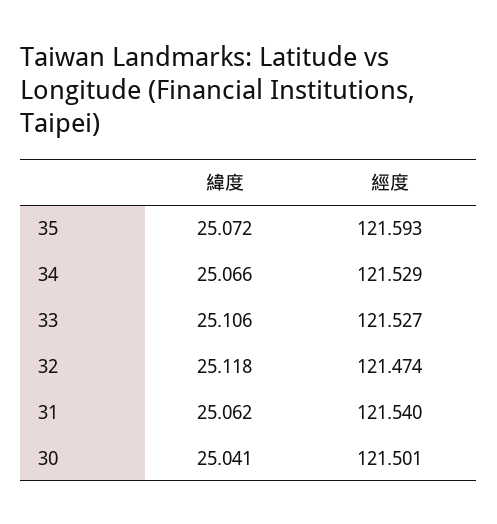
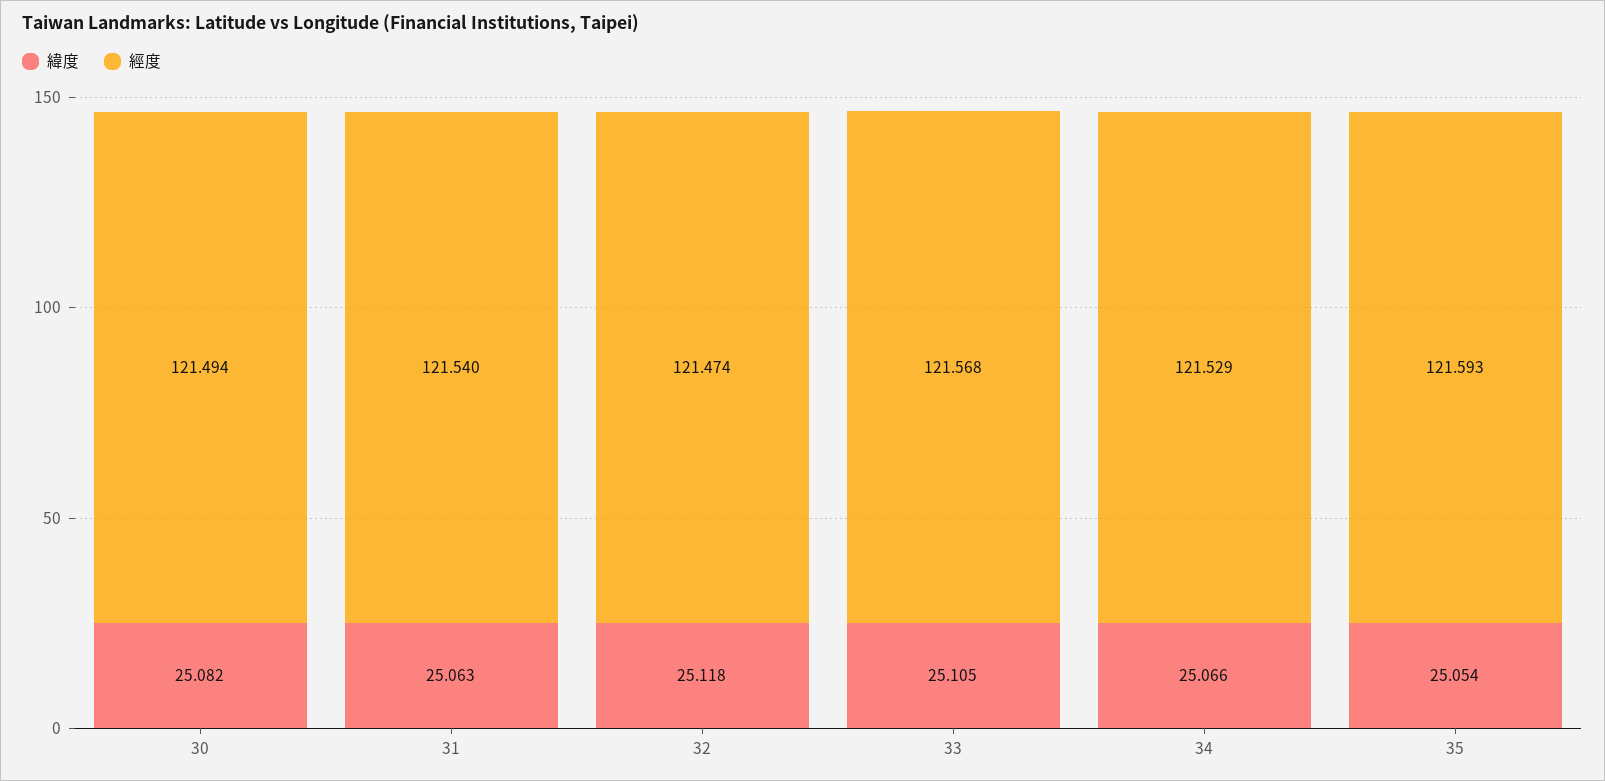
  {
    "緯度": {
-     "35": 25.072,
+     "35": 25.054,
      "34": 25.066,
-     "33": 25.106,
+     "33": 25.105,
      "32": 25.118,
-     "31": 25.062,
+     "31": 25.063,
-     "30": 25.041
+     "30": 25.082
    },
    "經度": {
      "35": 121.593,
      "34": 121.529,
-     "33": 121.527,
+     "33": 121.568,
      "32": 121.474,
      "31": 121.54,
-     "30": 121.501
+     "30": 121.494
    }
  }

